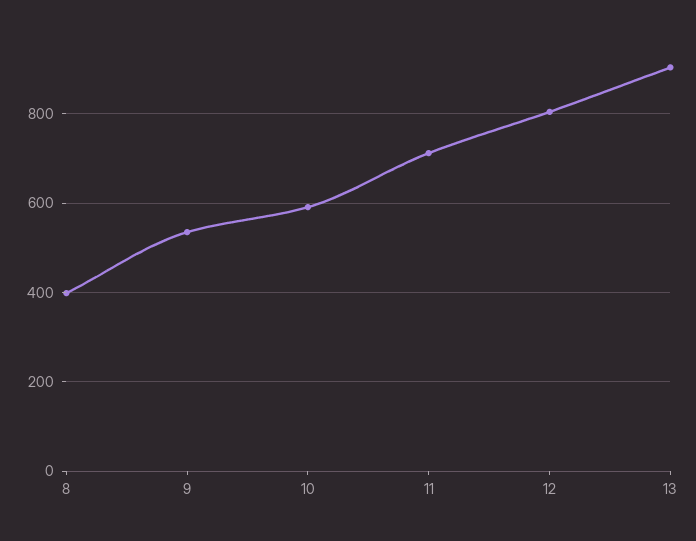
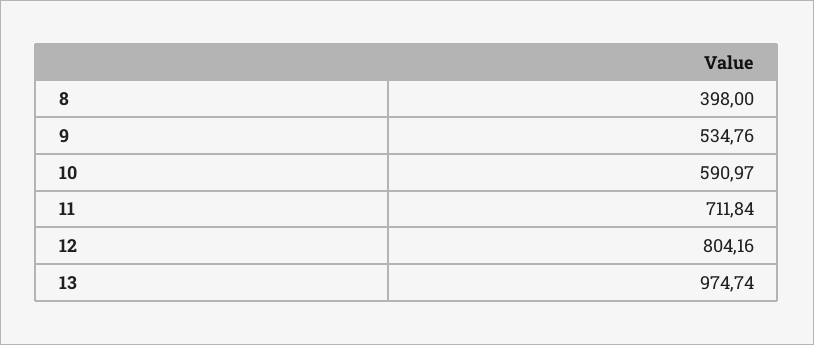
  {
    "8": 398,
    "9": 534.76,
    "10": 590.97,
    "11": 711.84,
    "12": 804.16,
-   "13": 900
+   "13": 974.74
  }

